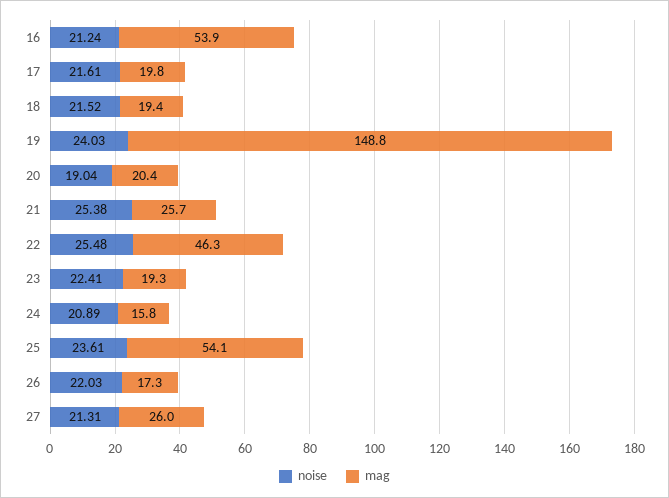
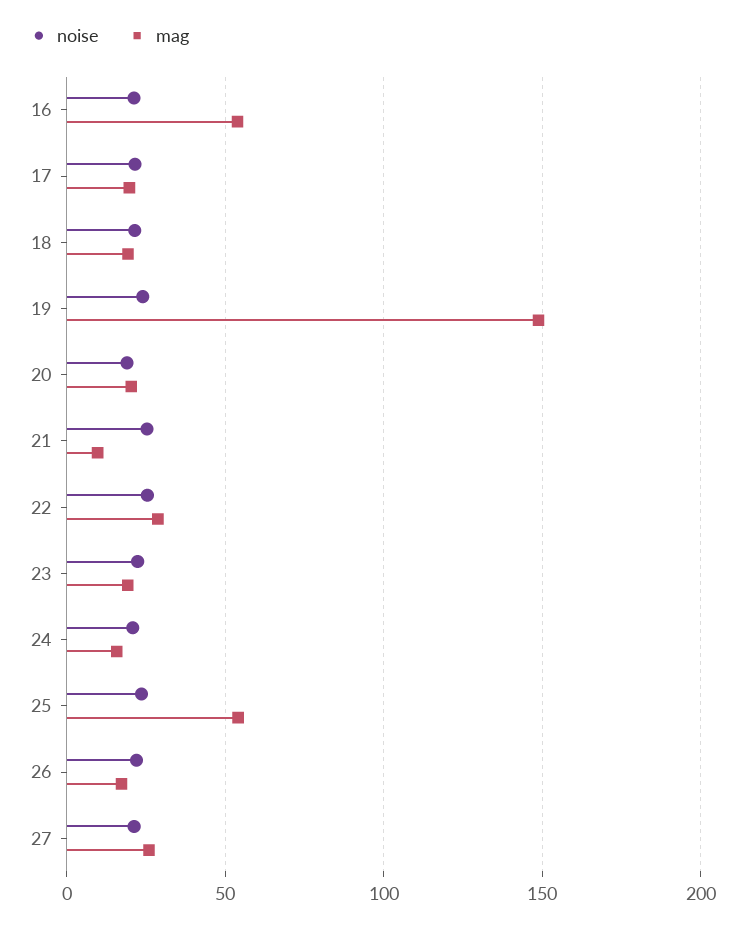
  {
    "noise": {
      "16": 21.24,
      "17": 21.61,
      "18": 21.52,
      "19": 24.03,
      "20": 19.04,
      "21": 25.38,
      "22": 25.48,
      "23": 22.41,
      "24": 20.89,
      "25": 23.61,
      "26": 22.03,
      "27": 21.31
    },
    "mag": {
      "16": 53.9,
      "17": 19.8,
      "18": 19.4,
      "19": 148.8,
      "20": 20.4,
-     "21": 25.7,
+     "21": 10,
-     "22": 46.3,
+     "22": 30,
      "23": 19.3,
      "24": 15.8,
      "25": 54.1,
      "26": 17.3,
      "27": 26
    }
  }

